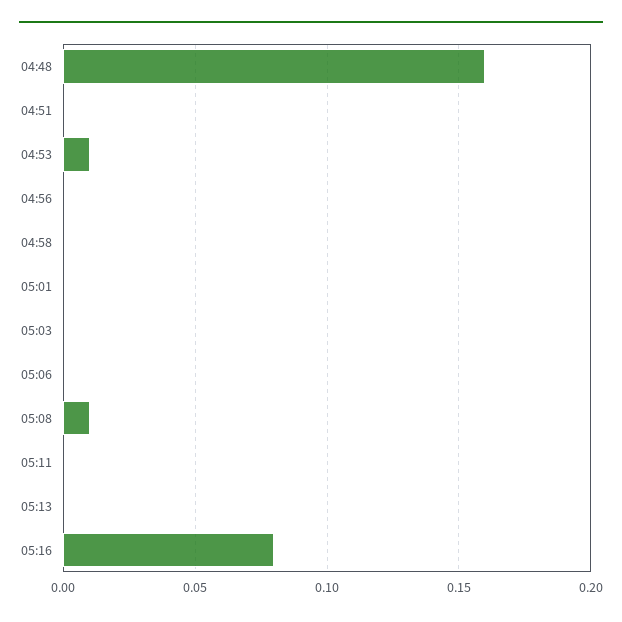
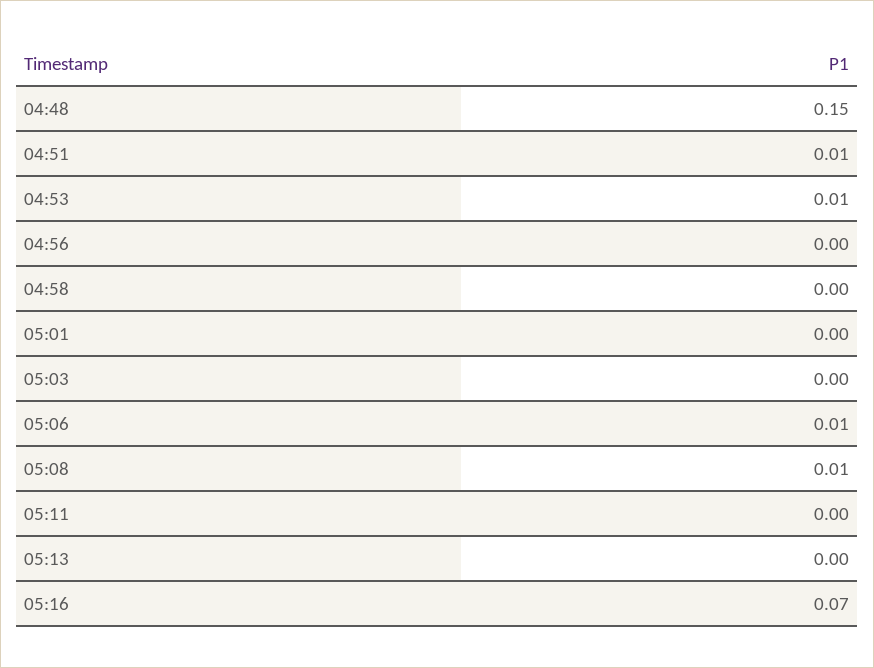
  {
-   "04:48": 0.16,
+   "04:48": 0.15,
-   "04:51": 0,
+   "04:51": 0.01,
    "04:53": 0.01,
    "04:56": 0,
    "04:58": 0,
    "05:01": 0,
    "05:03": 0,
-   "05:06": 0,
+   "05:06": 0.01,
    "05:08": 0.01,
    "05:11": 0,
    "05:13": 0,
-   "05:16": 0.08
+   "05:16": 0.07
  }

